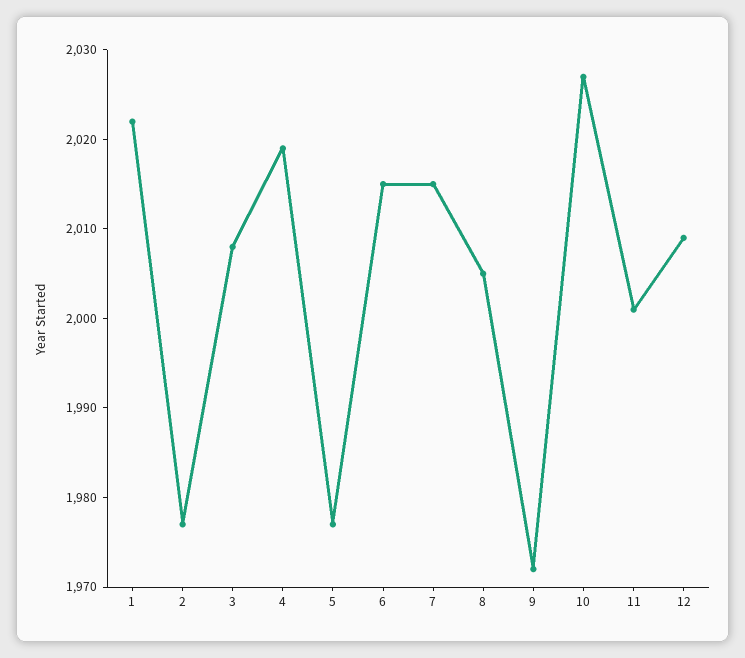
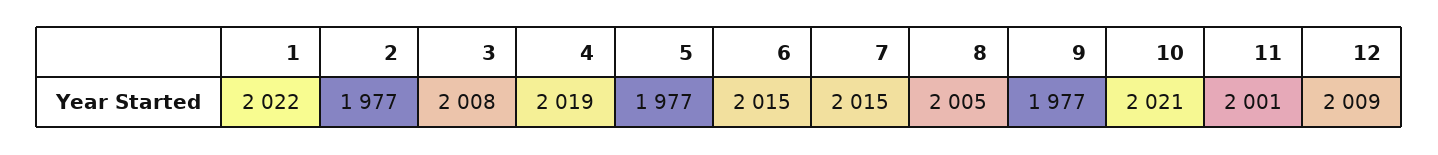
  {
    "1": 2022,
    "2": 1977,
    "3": 2008,
    "4": 2019,
    "5": 1977,
    "6": 2015,
    "7": 2015,
    "8": 2005,
-   "9": 1972,
+   "9": 1977,
-   "10": 2027,
+   "10": 2021,
    "11": 2001,
    "12": 2009
  }

